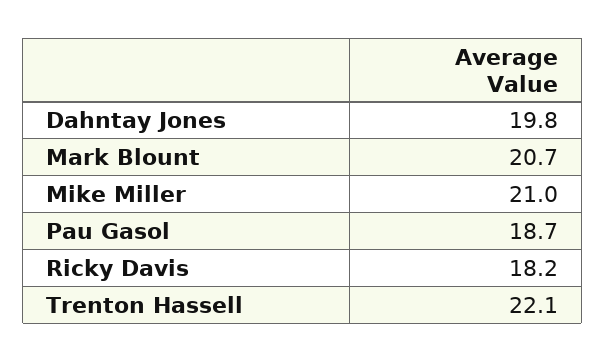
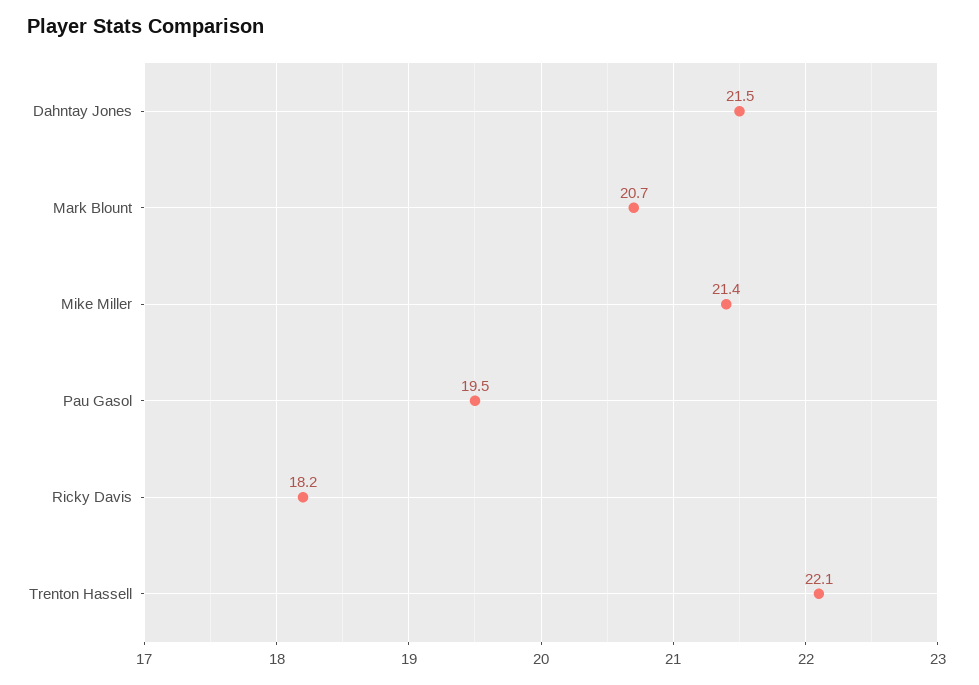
  {
-   "Dahntay Jones": 19.8,
+   "Dahntay Jones": 21.5,
    "Mark Blount": 20.7,
-   "Mike Miller": 21,
+   "Mike Miller": 21.4,
-   "Pau Gasol": 18.7,
+   "Pau Gasol": 19.5,
    "Ricky Davis": 18.2,
    "Trenton Hassell": 22.1
  }

